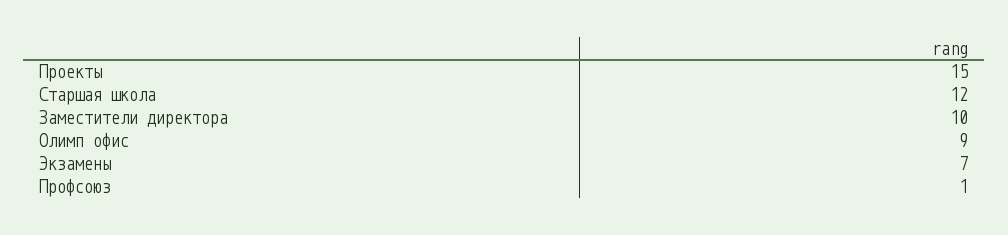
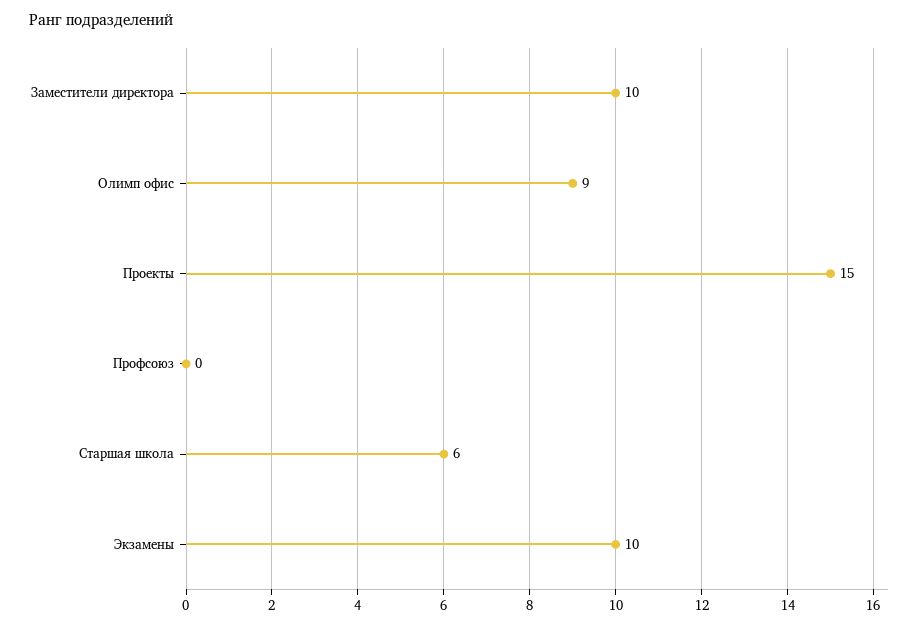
  {
    "Проекты": 15,
-   "Старшая школа": 12,
+   "Старшая школа": 6,
    "Заместители директора": 10,
    "Олимп офис": 9,
-   "Экзамены": 7,
+   "Экзамены": 10,
-   "Профсоюз": 1
+   "Профсоюз": 0
  }

